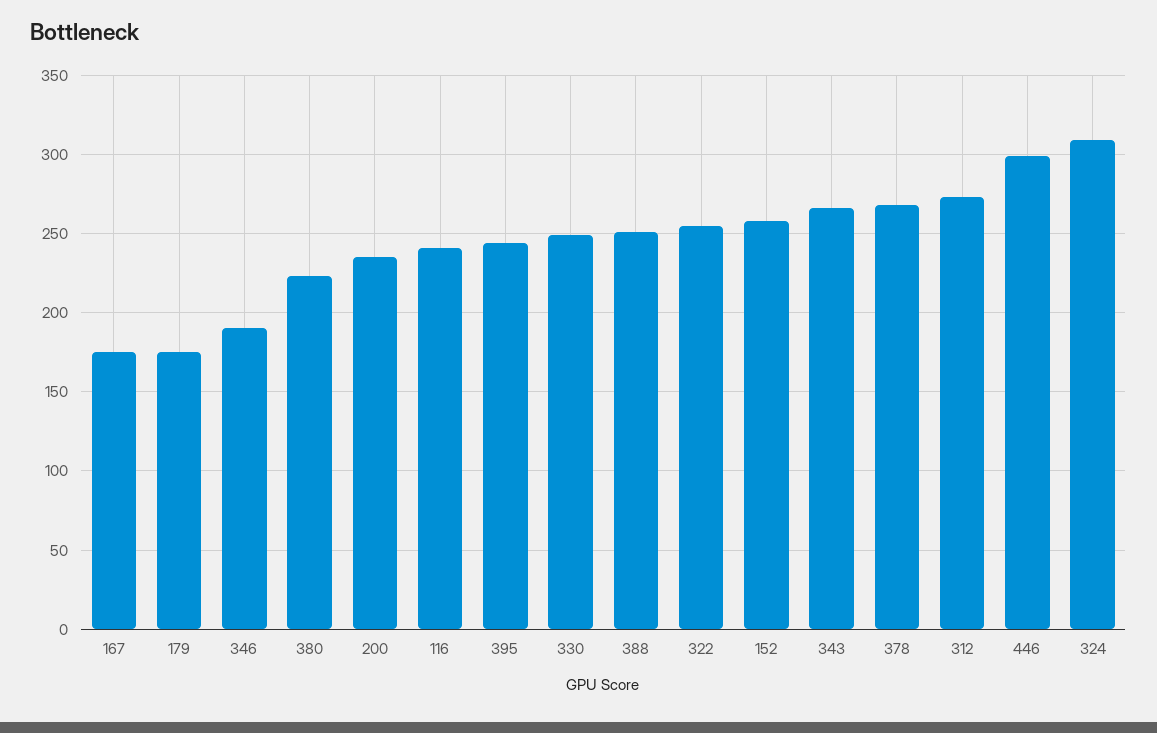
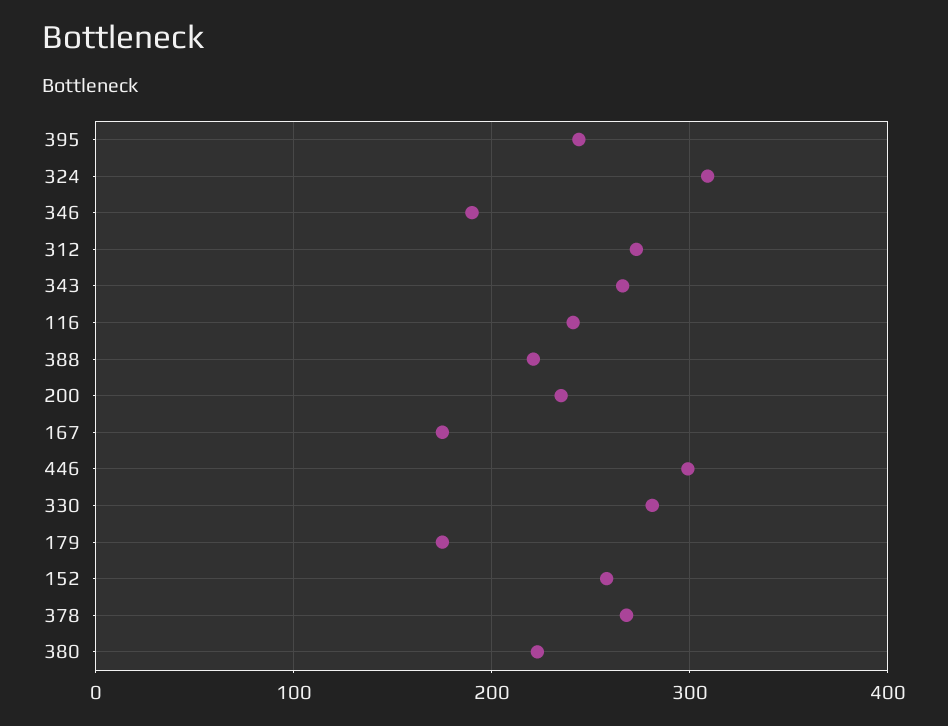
  {
    "167": 175,
    "179": 175,
    "346": 190,
    "380": 225,
    "200": 235,
    "116": 240,
    "395": 245,
-   "330": 250,
+   "330": 280,
-   "388": 250,
+   "388": 220,
-   "322": 255,
    "152": 260,
    "343": 265,
    "378": 270,
    "312": 275,
    "446": 300,
    "324": 310
  }

